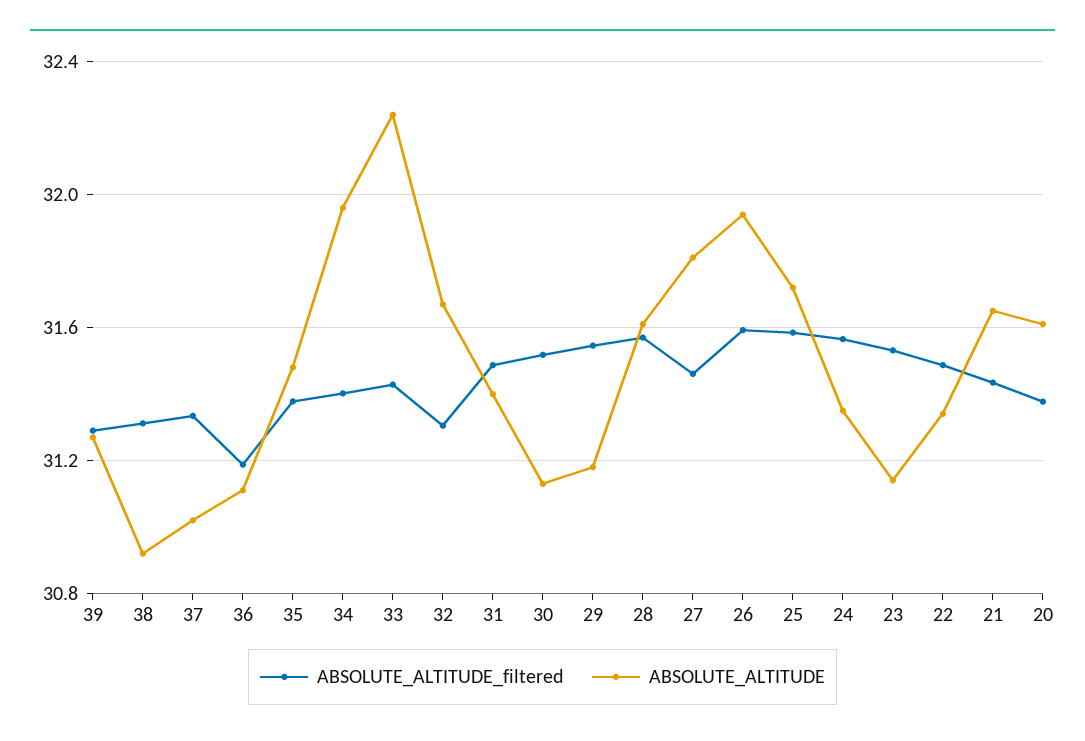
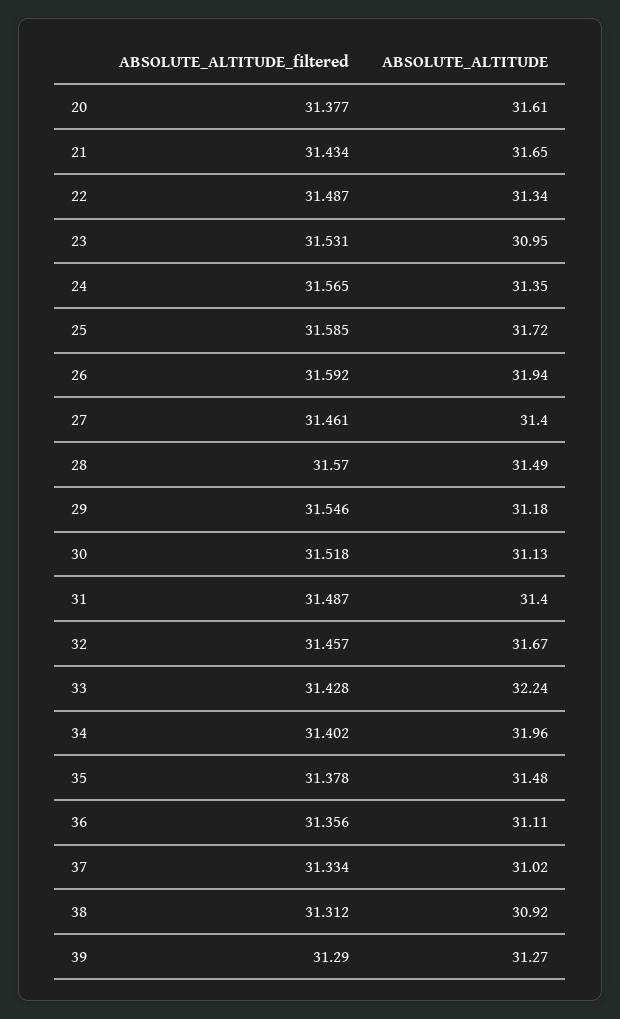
  {
    "ABSOLUTE_ALTITUDE_filtered": {
      "39": 31.29,
      "38": 31.312,
      "37": 31.334,
-     "36": 31.2,
+     "36": 31.356,
      "35": 31.378,
      "34": 31.402,
      "33": 31.428,
-     "32": 31.3,
+     "32": 31.457,
      "31": 31.487,
      "30": 31.518,
      "29": 31.546,
      "28": 31.57,
      "27": 31.461,
      "26": 31.592,
      "25": 31.585,
      "24": 31.565,
      "23": 31.531,
      "22": 31.487,
      "21": 31.434,
      "20": 31.377
    },
    "ABSOLUTE_ALTITUDE": {
      "39": 31.27,
      "38": 30.92,
      "37": 31.02,
      "36": 31.11,
      "35": 31.48,
      "34": 31.96,
      "33": 32.24,
      "32": 31.67,
      "31": 31.4,
      "30": 31.13,
      "29": 31.18,
-     "28": 31.6,
+     "28": 31.49,
-     "27": 31.8,
+     "27": 31.4,
      "26": 31.94,
      "25": 31.72,
      "24": 31.35,
-     "23": 31.15,
+     "23": 30.95,
      "22": 31.34,
      "21": 31.65,
      "20": 31.61
    }
  }

